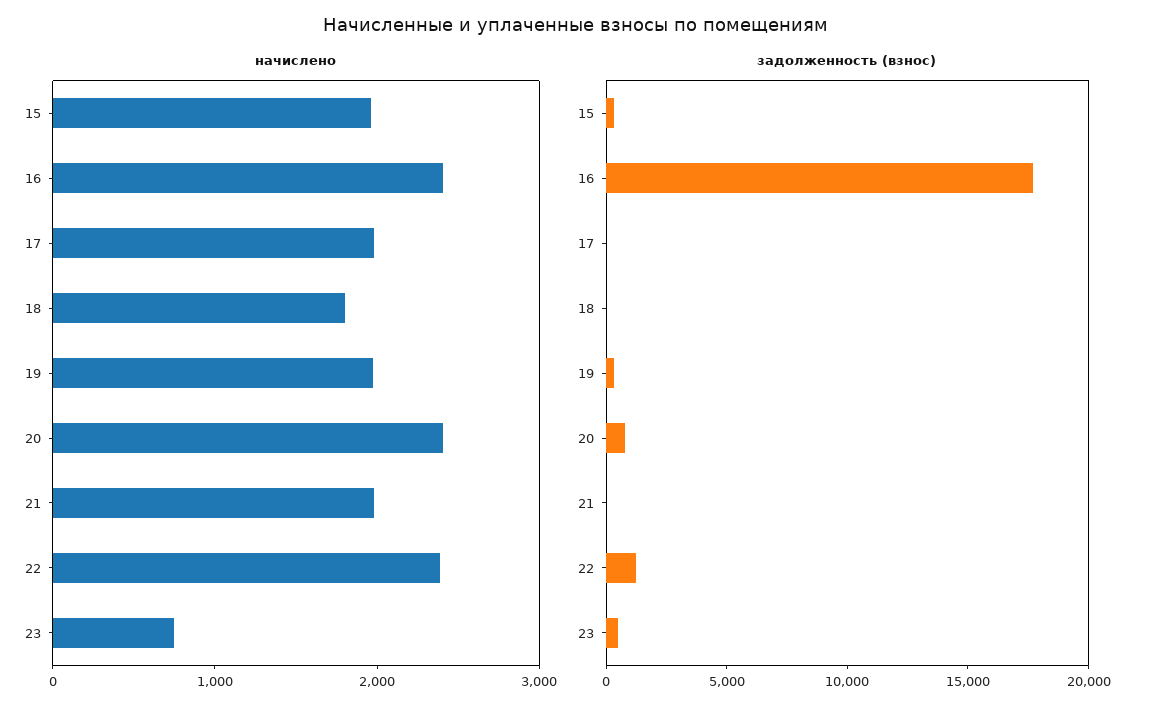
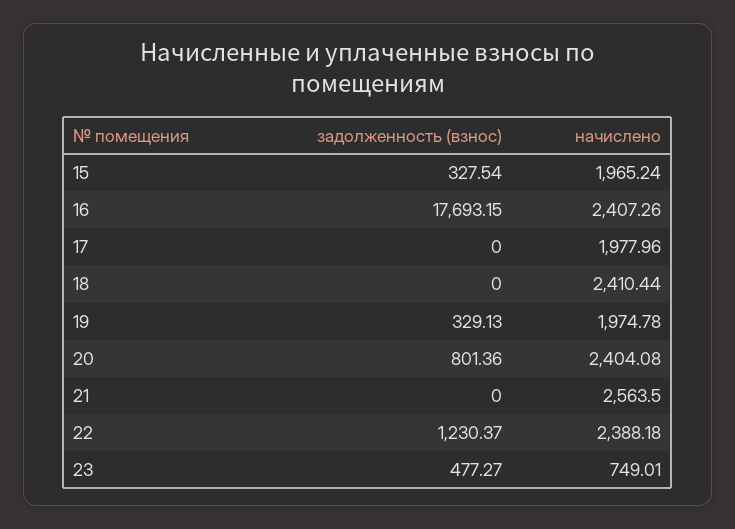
  {
    "начислено": {
      "15": 1965.24,
      "16": 2407.26,
      "17": 1977.96,
-     "18": 1800,
+     "18": 2410.44,
      "19": 1974.78,
      "20": 2404.08,
-     "21": 2000,
+     "21": 2563.5,
      "22": 2388.18,
      "23": 749.01
    },
    "задолженность (взнос)": {
      "15": 327.54,
      "16": 17693.15,
      "17": 0,
      "18": 0,
      "19": 329.13,
      "20": 801.36,
      "21": 0,
      "22": 1230.37,
      "23": 477.27
    }
  }

